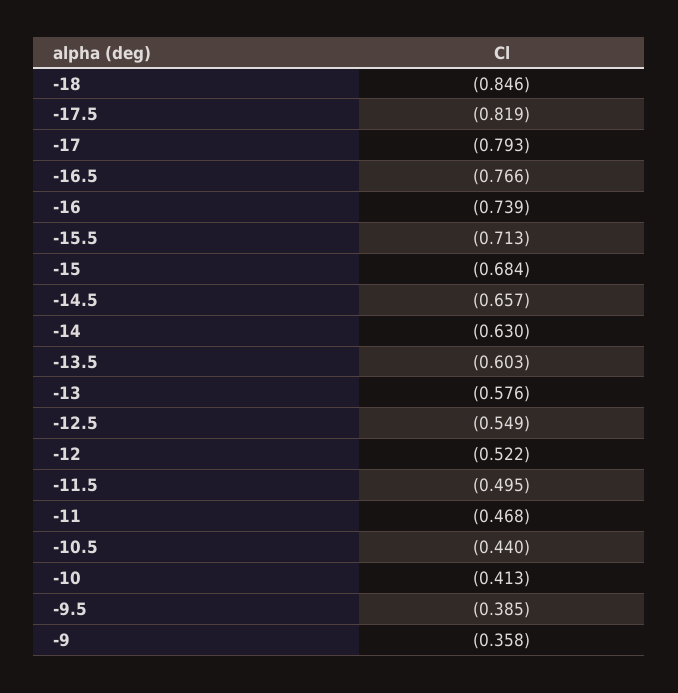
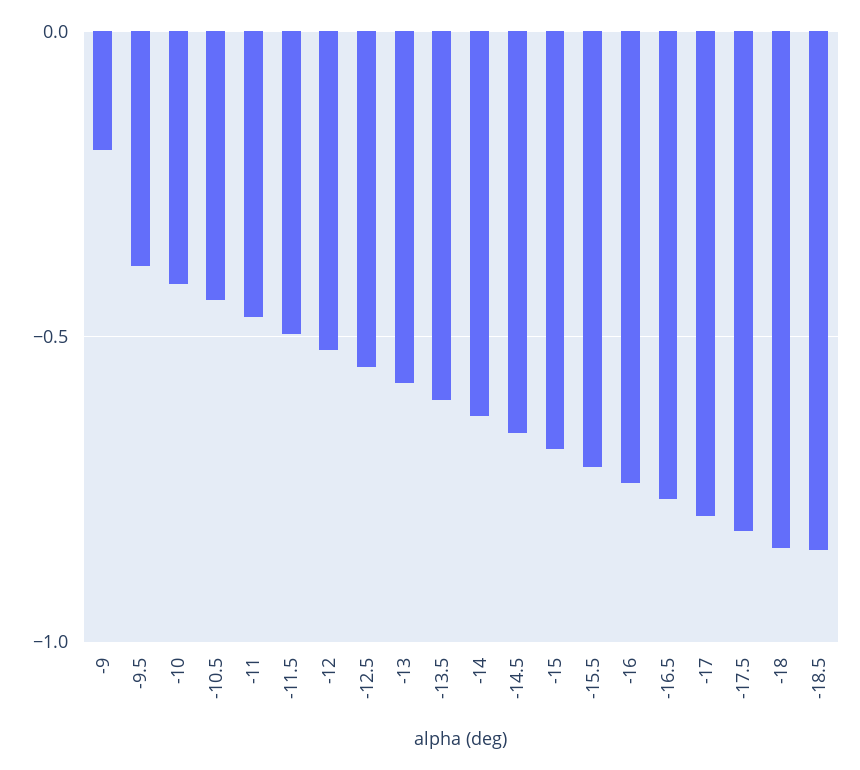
  {
    "-18": -0.846,
    "-17.5": -0.819,
    "-17": -0.793,
    "-16.5": -0.766,
    "-16": -0.739,
    "-15.5": -0.713,
    "-15": -0.684,
    "-14.5": -0.657,
    "-14": -0.63,
    "-13.5": -0.603,
    "-13": -0.576,
    "-12.5": -0.549,
    "-12": -0.522,
    "-11.5": -0.495,
    "-11": -0.468,
    "-10.5": -0.44,
    "-10": -0.413,
    "-9.5": -0.385,
-   "-9": -0.358
+   "-9": -0.2,
+   "-18.5": -0.85
  }

